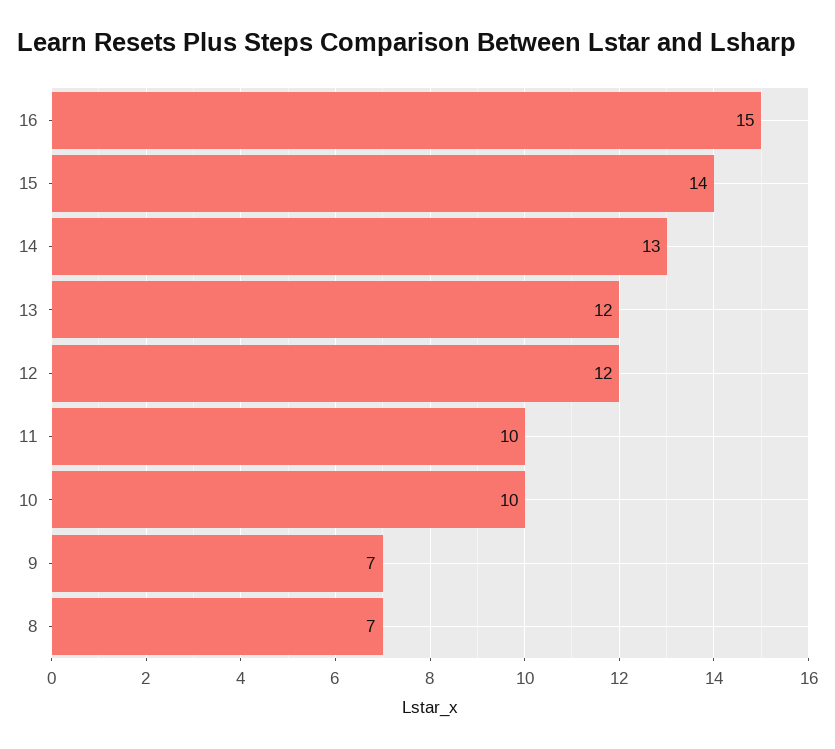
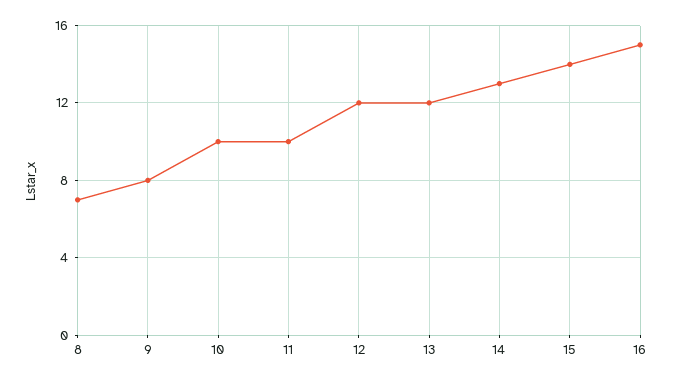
  {
    "16": 15,
    "15": 14,
    "14": 13,
    "13": 12,
    "12": 12,
    "11": 10,
    "10": 10,
-   "9": 7,
+   "9": 8,
    "8": 7
  }

